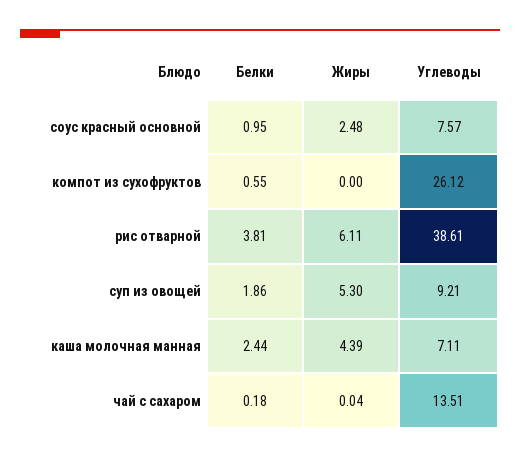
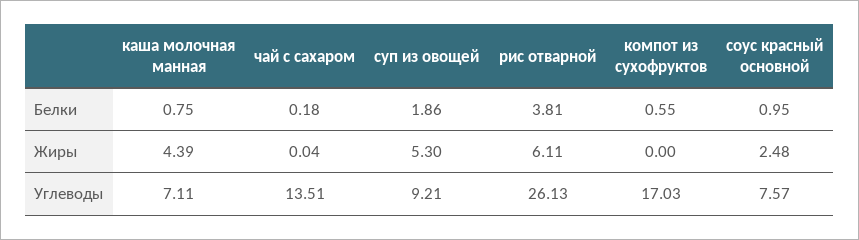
  {
    "Белки": {
      "соус красный основной": 0.95,
      "компот из сухофруктов": 0.55,
      "рис отварной": 3.81,
      "суп из овощей": 1.86,
-     "каша молочная манная": 2.44,
+     "каша молочная манная": 0.75,
      "чай с сахаром": 0.18
    },
    "Жиры": {
      "соус красный основной": 2.48,
      "компот из сухофруктов": 0,
      "рис отварной": 6.11,
      "суп из овощей": 5.3,
      "каша молочная манная": 4.39,
      "чай с сахаром": 0.04
    },
    "Углеводы": {
      "соус красный основной": 7.57,
-     "компот из сухофруктов": 26.12,
+     "компот из сухофруктов": 17.03,
-     "рис отварной": 38.61,
+     "рис отварной": 26.13,
      "суп из овощей": 9.21,
      "каша молочная манная": 7.11,
      "чай с сахаром": 13.51
    }
  }

